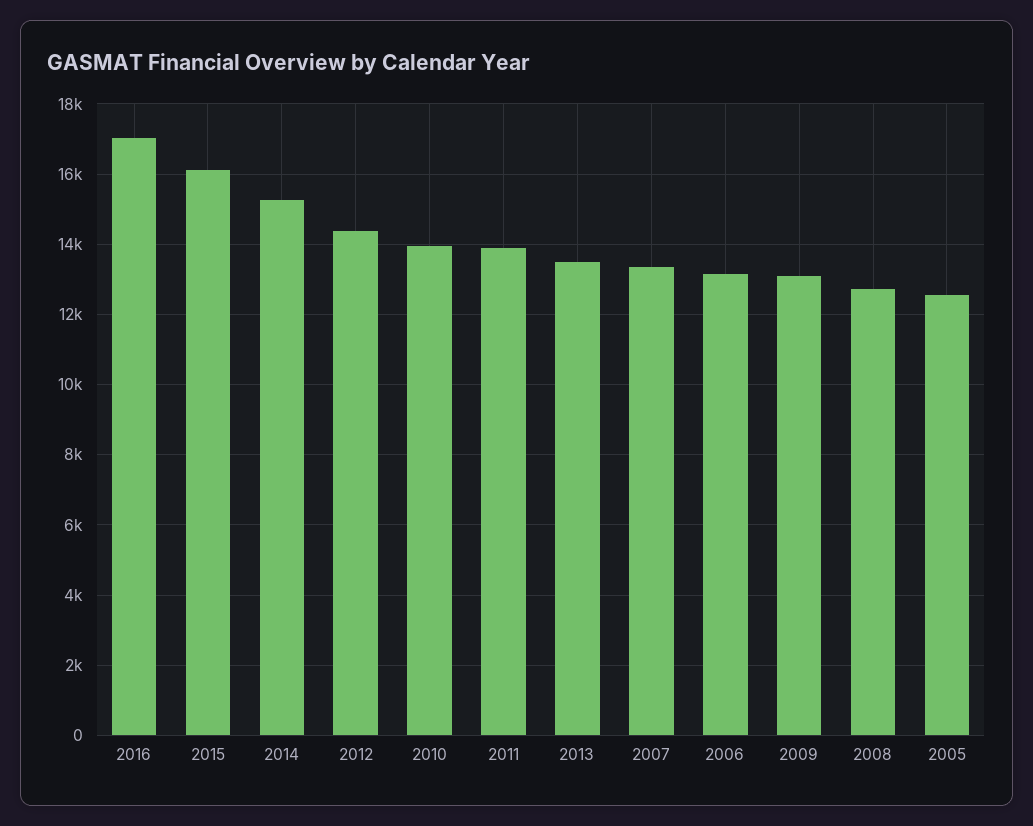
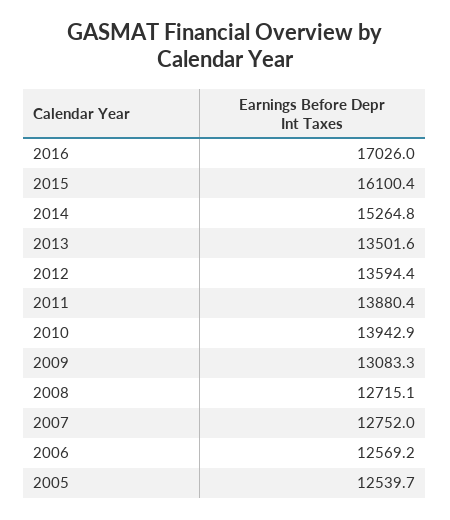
  {
    "2016": 17026,
    "2015": 16100.4,
    "2014": 15264.8,
-   "2012": 14400,
+   "2012": 13594.4,
    "2010": 13942.9,
    "2011": 13880.4,
    "2013": 13501.6,
-   "2007": 13400,
+   "2007": 12752,
-   "2006": 13200,
+   "2006": 12569.2,
    "2009": 13083.3,
    "2008": 12715.1,
    "2005": 12539.7
  }

